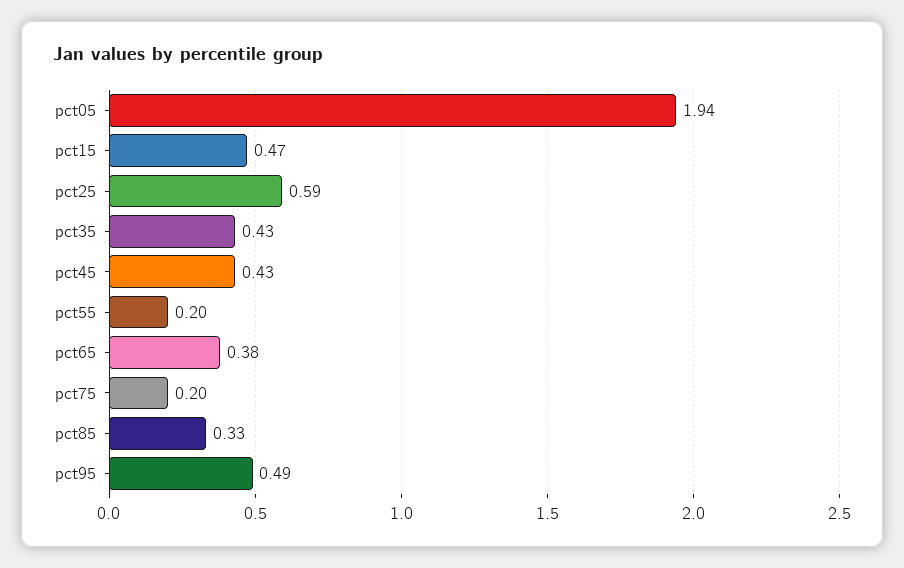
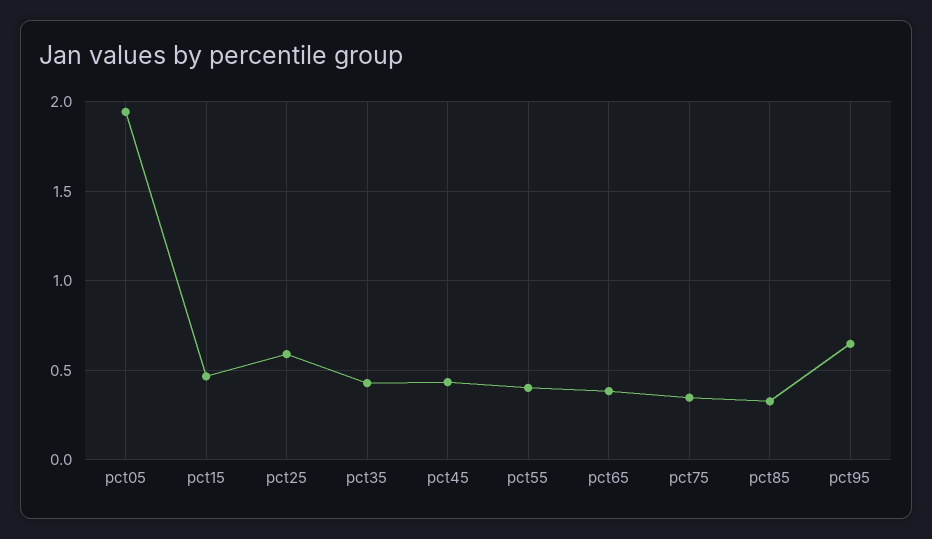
  {
    "pct05": 1.94,
    "pct15": 0.47,
    "pct25": 0.59,
    "pct35": 0.43,
    "pct45": 0.43,
-   "pct55": 0.2,
+   "pct55": 0.4,
    "pct65": 0.38,
-   "pct75": 0.2,
+   "pct75": 0.35,
    "pct85": 0.33,
-   "pct95": 0.49
+   "pct95": 0.65
  }

